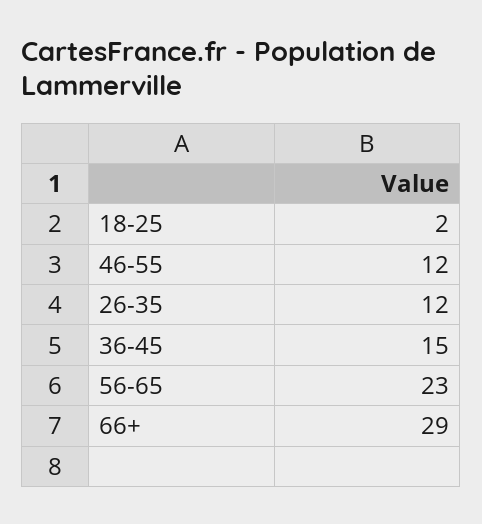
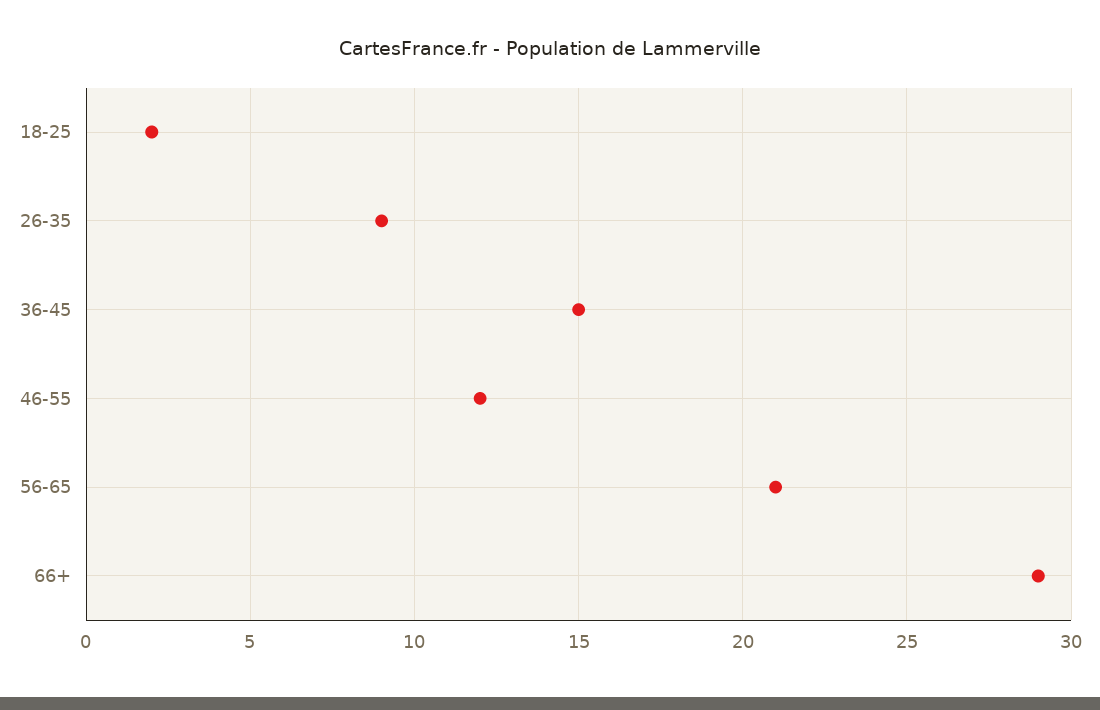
  {
    "18-25": 2,
    "46-55": 12,
-   "26-35": 12,
+   "26-35": 9,
    "36-45": 15,
-   "56-65": 23,
+   "56-65": 21,
    "66+": 29
  }

